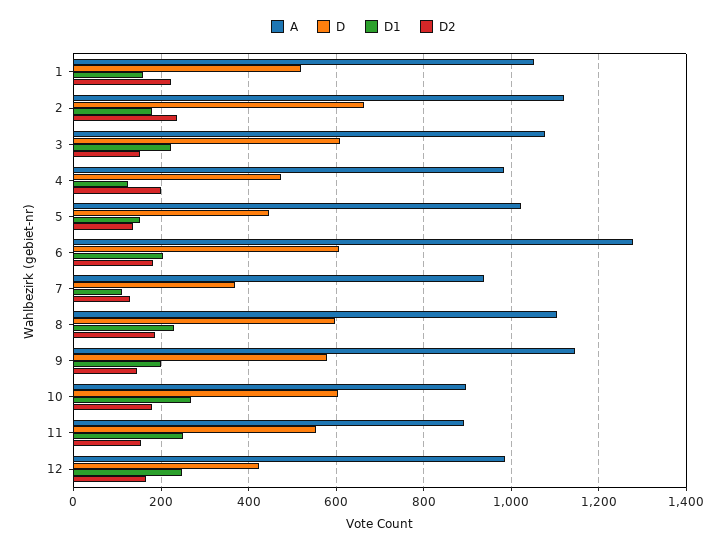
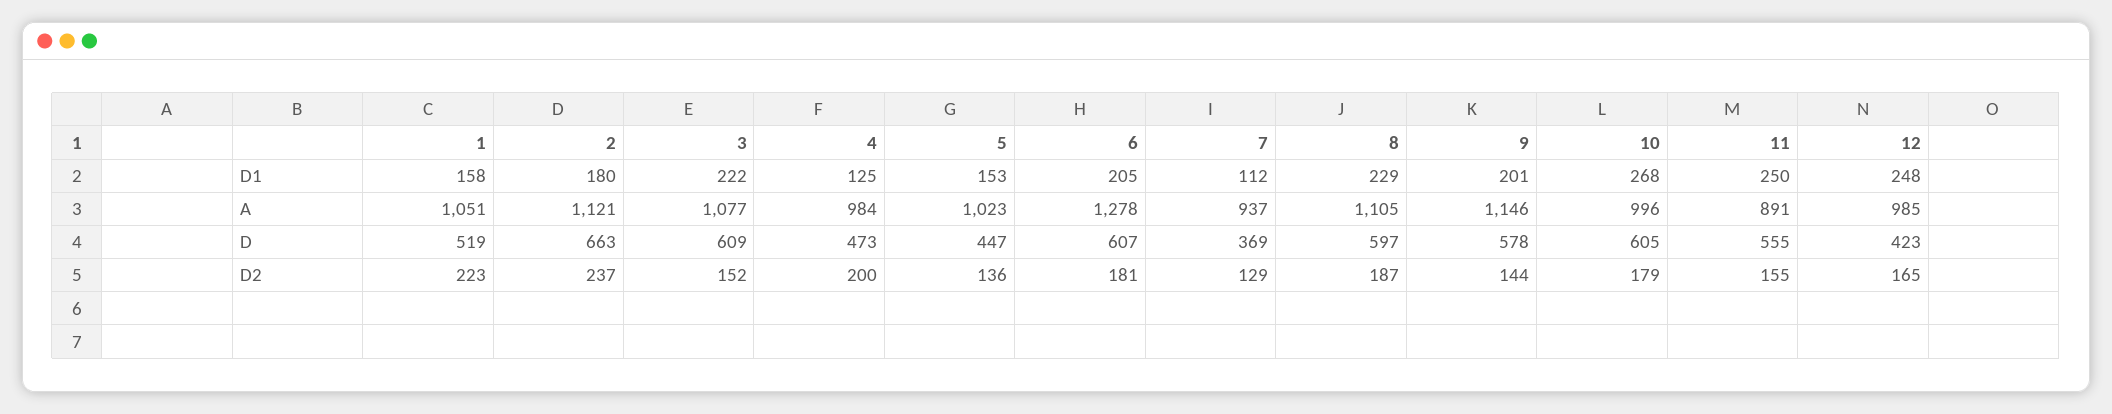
  {
    "A": {
      "1": 1051,
      "2": 1121,
      "3": 1077,
      "4": 984,
      "5": 1023,
      "6": 1278,
      "7": 937,
      "8": 1105,
      "9": 1146,
-     "10": 900,
+     "10": 996,
      "11": 891,
      "12": 985
    },
    "D": {
      "1": 519,
      "2": 663,
      "3": 609,
      "4": 473,
      "5": 447,
      "6": 607,
      "7": 369,
      "8": 597,
      "9": 578,
      "10": 605,
      "11": 555,
      "12": 423
    },
    "D1": {
      "1": 158,
      "2": 180,
      "3": 222,
      "4": 125,
      "5": 153,
      "6": 205,
      "7": 112,
      "8": 229,
      "9": 201,
      "10": 268,
      "11": 250,
      "12": 248
    },
    "D2": {
      "1": 223,
      "2": 237,
      "3": 152,
      "4": 200,
      "5": 136,
      "6": 181,
      "7": 129,
      "8": 187,
      "9": 144,
      "10": 179,
      "11": 155,
      "12": 165
    }
  }

